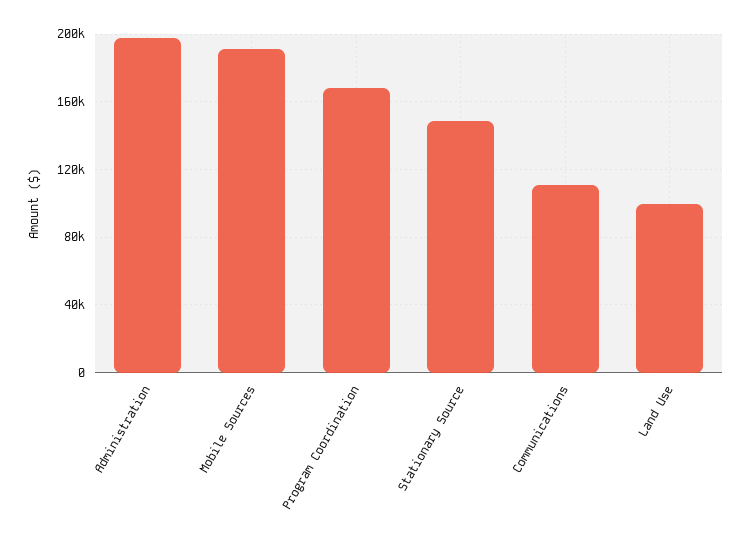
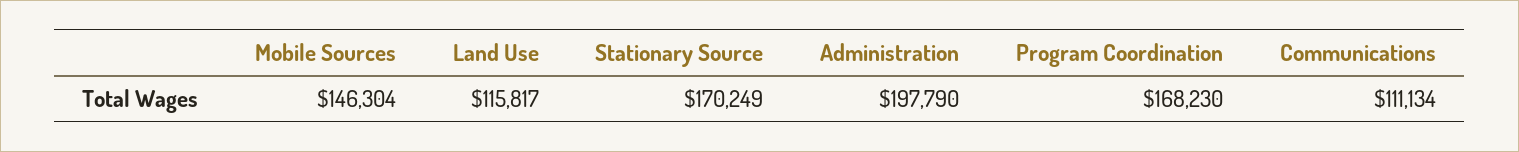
  {
    "Administration": 197790,
-   "Mobile Sources": 190000,
+   "Mobile Sources": 146304,
    "Program Coordination": 168230,
-   "Stationary Source": 150000,
+   "Stationary Source": 170249,
    "Communications": 111134,
-   "Land Use": 100000
+   "Land Use": 115817
  }

